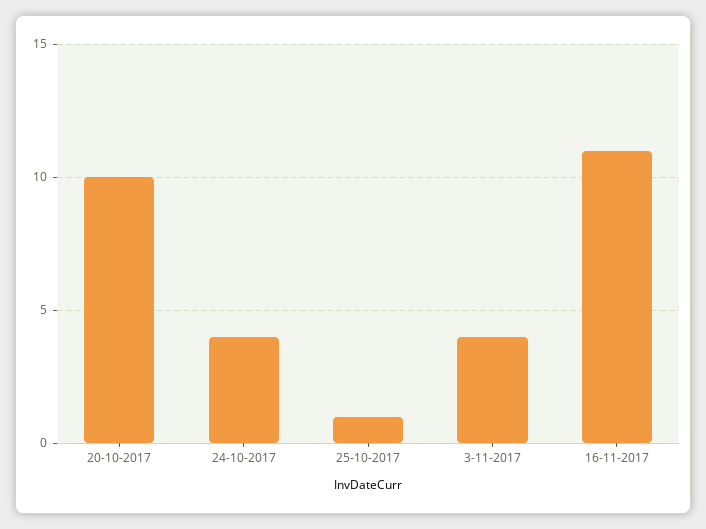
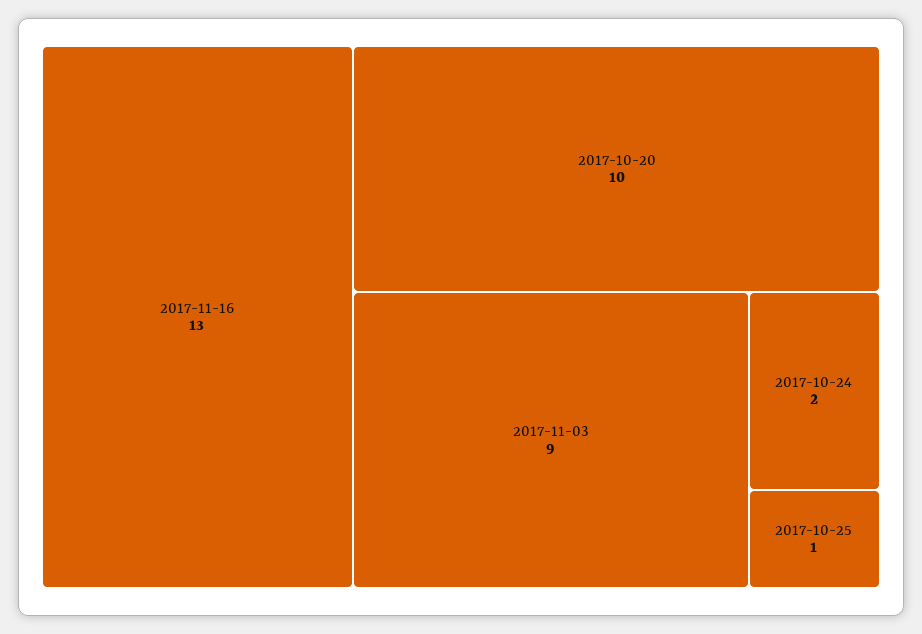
  {
    "20-10-2017": 10,
-   "24-10-2017": 4,
+   "24-10-2017": 2,
    "25-10-2017": 1,
-   "3-11-2017": 4,
+   "3-11-2017": 9,
-   "16-11-2017": 11
+   "16-11-2017": 13
  }

